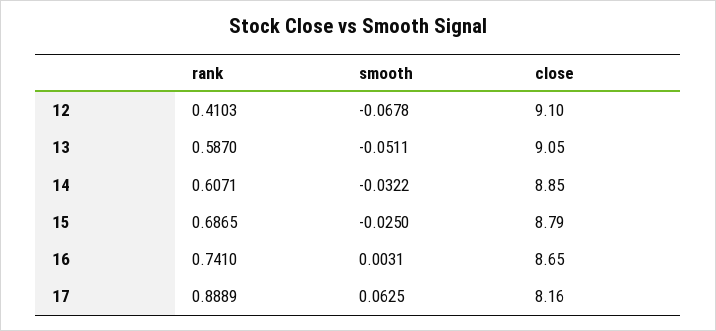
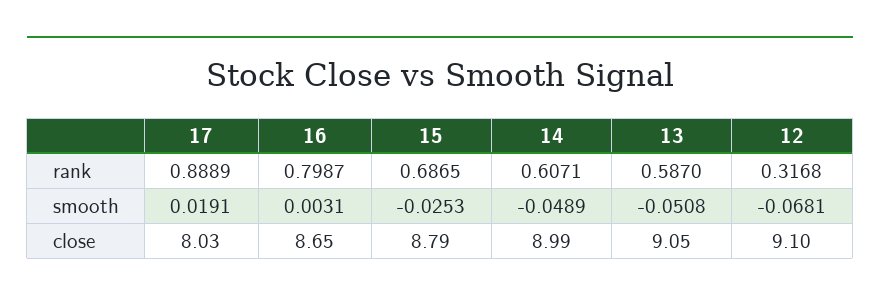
  {
    "rank": {
-     "12": 0.4103,
+     "12": 0.3168,
      "13": 0.587,
      "14": 0.6071,
      "15": 0.6865,
-     "16": 0.741,
+     "16": 0.7987,
      "17": 0.8889
    },
    "smooth": {
-     "12": -0.0678,
+     "12": -0.0681,
-     "13": -0.0511,
+     "13": -0.0508,
-     "14": -0.0322,
+     "14": -0.0489,
-     "15": -0.025,
+     "15": -0.0253,
      "16": 0.0031,
-     "17": 0.0625
+     "17": 0.0191
    },
    "close": {
      "12": 9.1,
      "13": 9.05,
-     "14": 8.85,
+     "14": 8.99,
      "15": 8.79,
      "16": 8.65,
-     "17": 8.16
+     "17": 8.03
    }
  }

